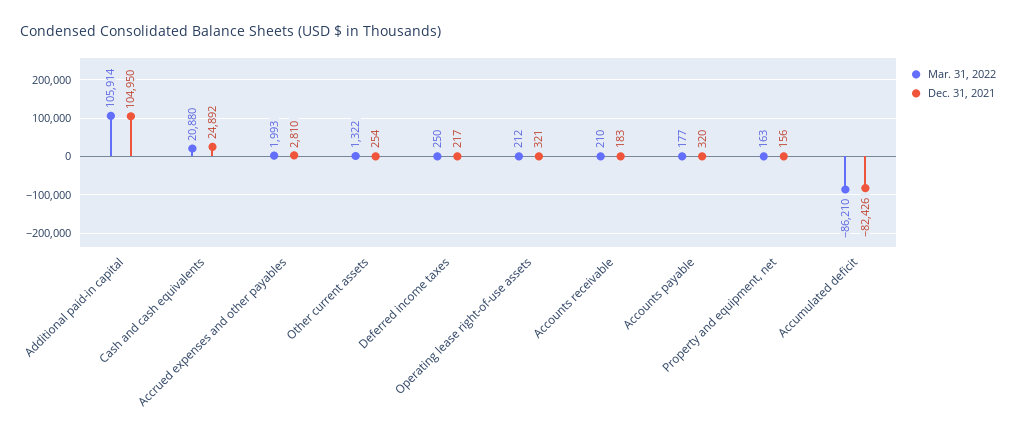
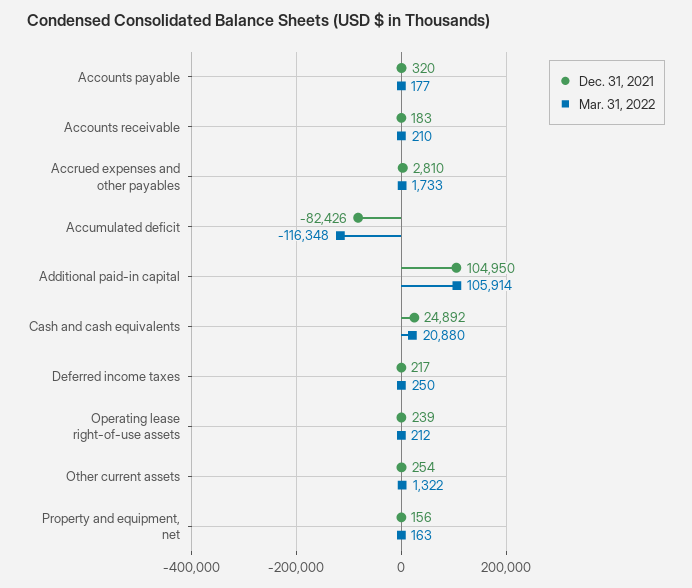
  {
    "Mar. 31, 2022": {
      "Additional paid-in capital": 105914,
      "Cash and cash equivalents": 20880,
-     "Accrued expenses and other payables": 1993,
+     "Accrued expenses and other payables": 1733,
      "Other current assets": 1322,
      "Deferred income taxes": 250,
      "Operating lease right-of-use assets": 212,
      "Accounts receivable": 210,
      "Accounts payable": 177,
      "Property and equipment, net": 163,
-     "Accumulated deficit": -86210
+     "Accumulated deficit": -116348
    },
    "Dec. 31, 2021": {
      "Additional paid-in capital": 104950,
      "Cash and cash equivalents": 24892,
      "Accrued expenses and other payables": 2810,
      "Other current assets": 254,
      "Deferred income taxes": 217,
-     "Operating lease right-of-use assets": 321,
+     "Operating lease right-of-use assets": 239,
      "Accounts receivable": 183,
      "Accounts payable": 320,
      "Property and equipment, net": 156,
      "Accumulated deficit": -82426
    }
  }

